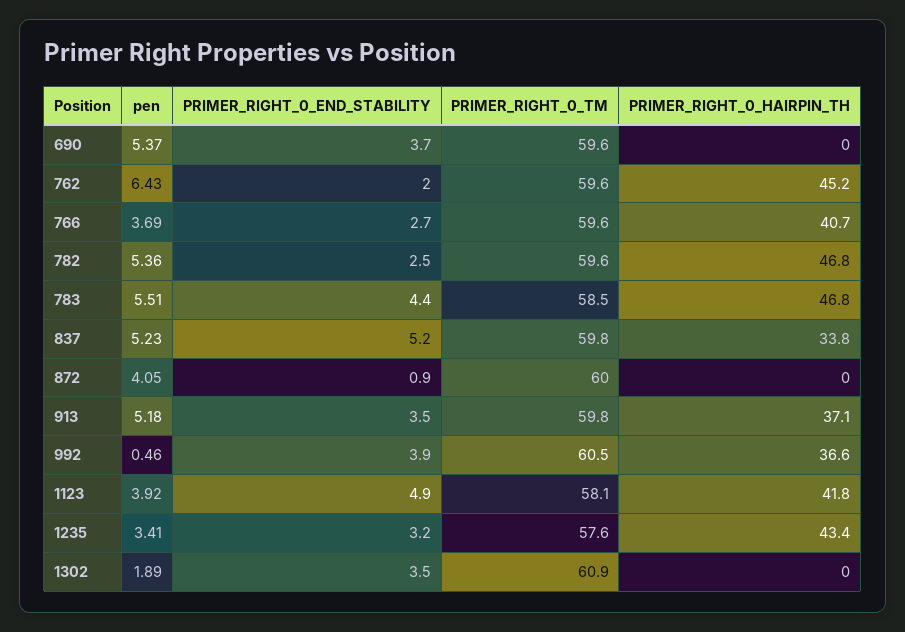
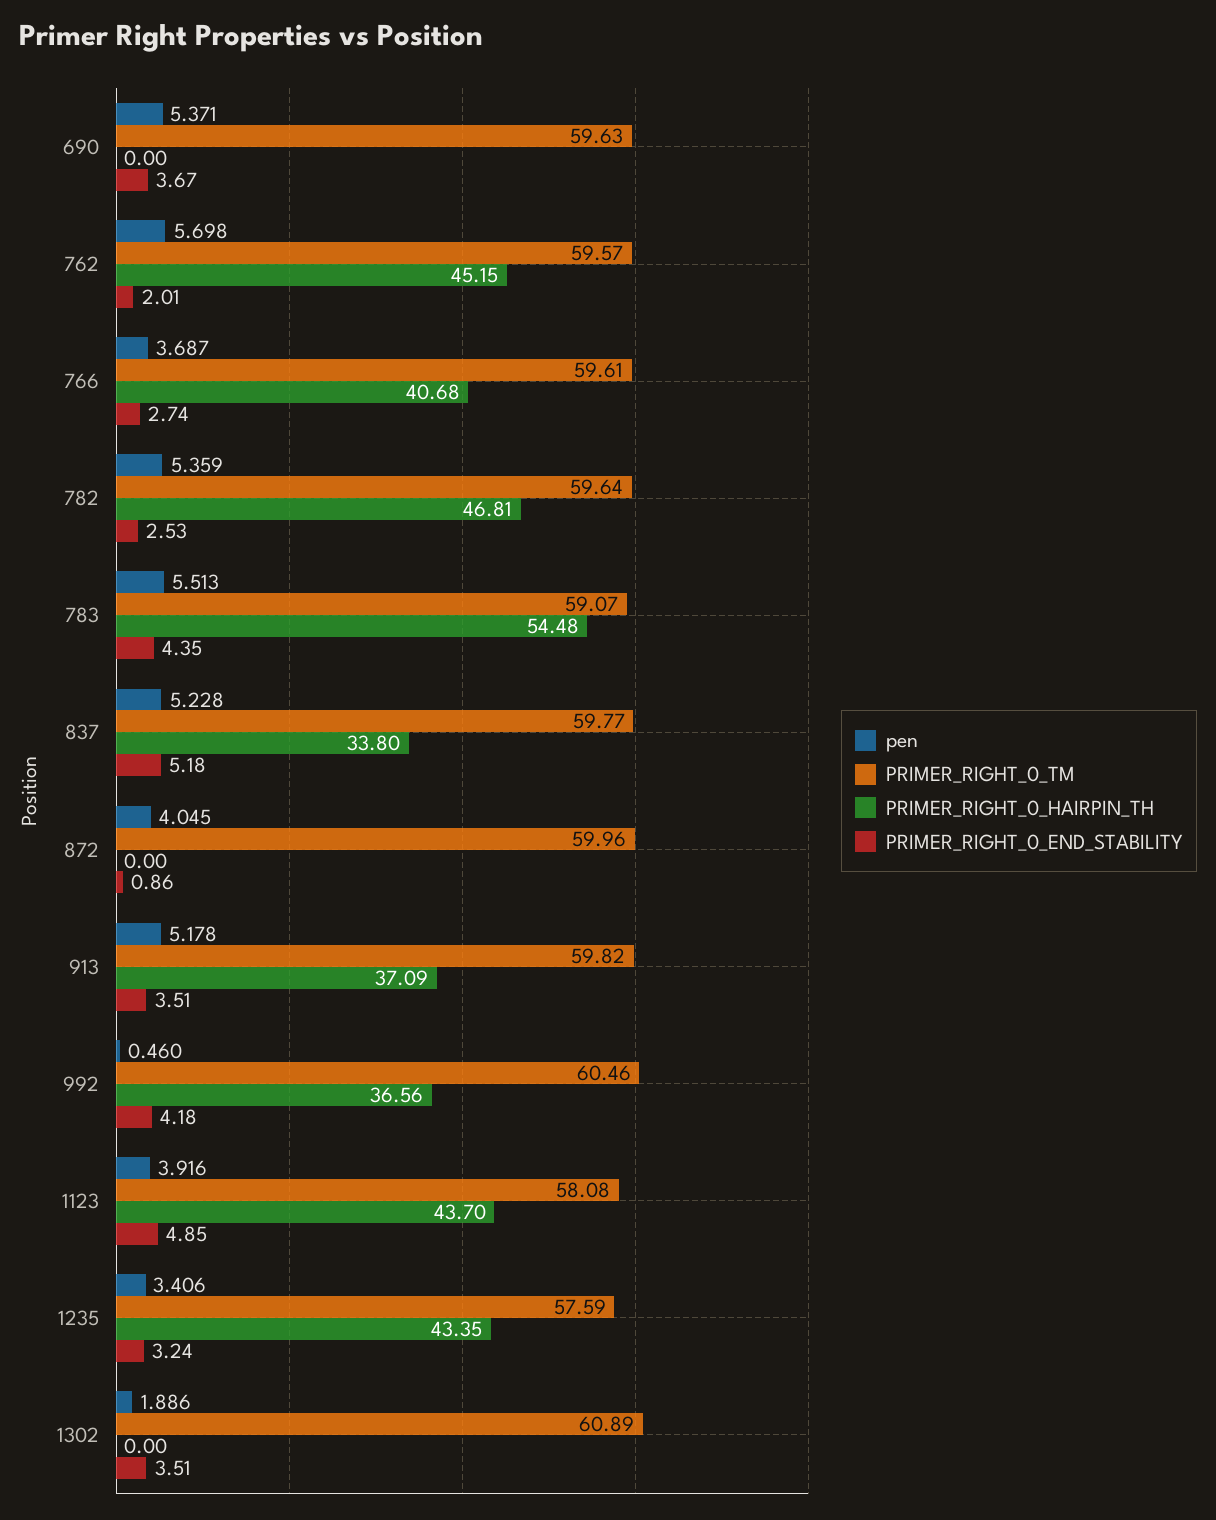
  {
    "pen": {
      "690": 5.371,
-     "762": 6.43,
+     "762": 5.698,
      "766": 3.687,
      "782": 5.359,
      "783": 5.513,
      "837": 5.228,
      "872": 4.045,
      "913": 5.178,
      "992": 0.46,
      "1123": 3.916,
      "1235": 3.406,
      "1302": 1.886
    },
    "PRIMER_RIGHT_0_END_STABILITY": {
      "690": 3.67,
      "762": 2.01,
      "766": 2.74,
      "782": 2.53,
      "783": 4.35,
      "837": 5.18,
      "872": 0.86,
      "913": 3.51,
-     "992": 3.9,
+     "992": 4.18,
      "1123": 4.85,
      "1235": 3.24,
      "1302": 3.51
    },
    "PRIMER_RIGHT_0_TM": {
      "690": 59.63,
      "762": 59.57,
      "766": 59.61,
      "782": 59.64,
-     "783": 58.5,
+     "783": 59.07,
      "837": 59.77,
      "872": 59.96,
      "913": 59.82,
      "992": 60.46,
      "1123": 58.08,
      "1235": 57.59,
      "1302": 60.89
    },
    "PRIMER_RIGHT_0_HAIRPIN_TH": {
      "690": 0,
      "762": 45.15,
      "766": 40.68,
      "782": 46.81,
-     "783": 46.8,
+     "783": 54.48,
      "837": 33.8,
      "872": 0,
      "913": 37.09,
      "992": 36.56,
-     "1123": 41.8,
+     "1123": 43.7,
      "1235": 43.35,
      "1302": 0
    }
  }

